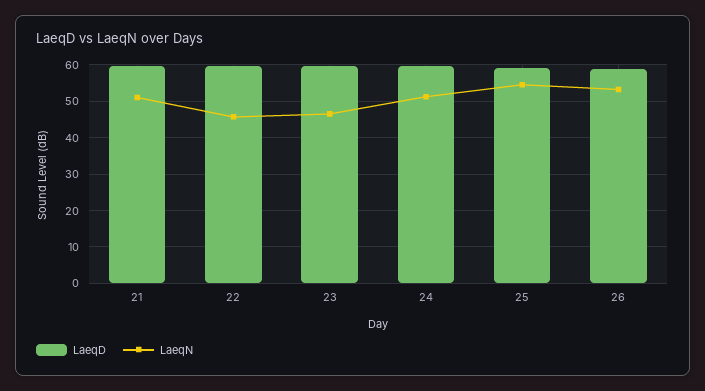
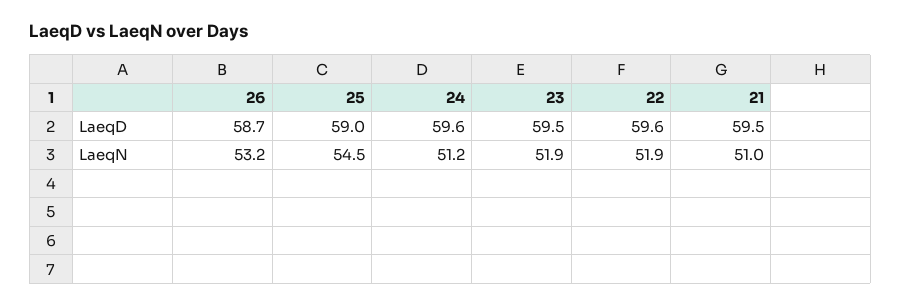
  {
    "LaeqD": {
      "21": 59.5,
      "22": 59.6,
      "23": 59.5,
      "24": 59.6,
      "25": 59,
      "26": 58.7
    },
    "LaeqN": {
      "21": 51,
-     "22": 46,
+     "22": 51.9,
-     "23": 46,
+     "23": 51.9,
      "24": 51.2,
      "25": 54.5,
      "26": 53.2
    }
  }

